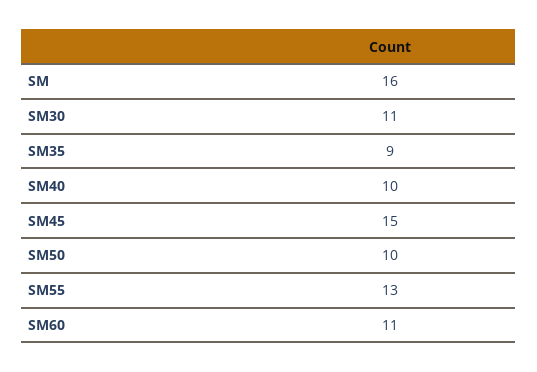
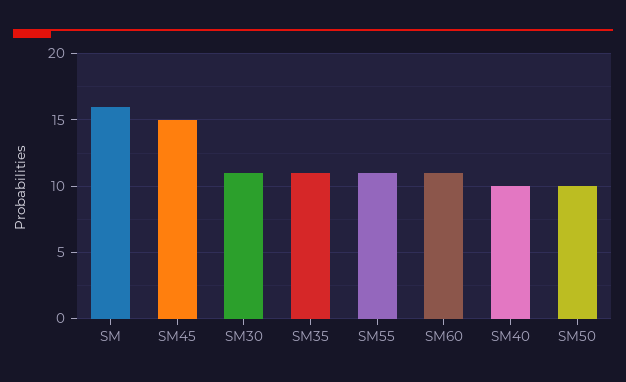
  {
    "SM": 16,
    "SM30": 11,
-   "SM35": 9,
+   "SM35": 11,
    "SM40": 10,
    "SM45": 15,
    "SM50": 10,
-   "SM55": 13,
+   "SM55": 11,
    "SM60": 11
  }

